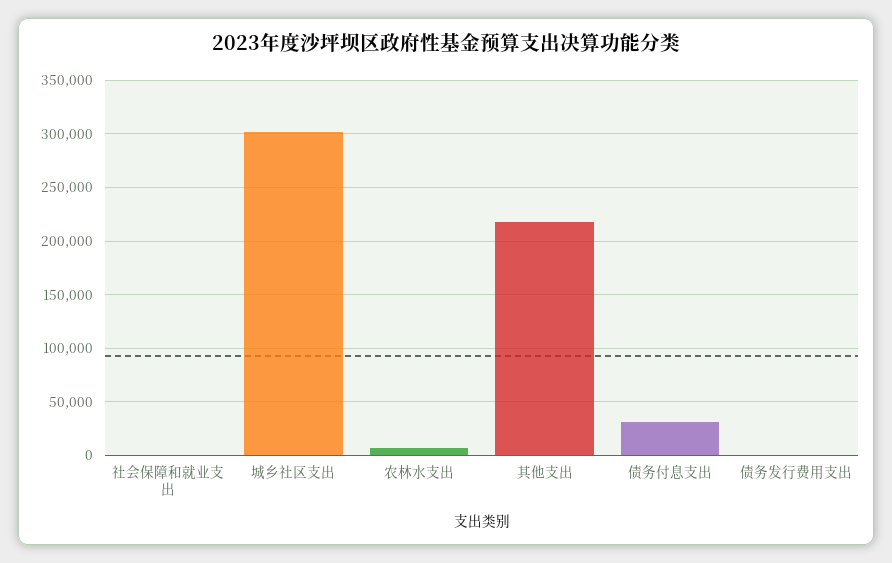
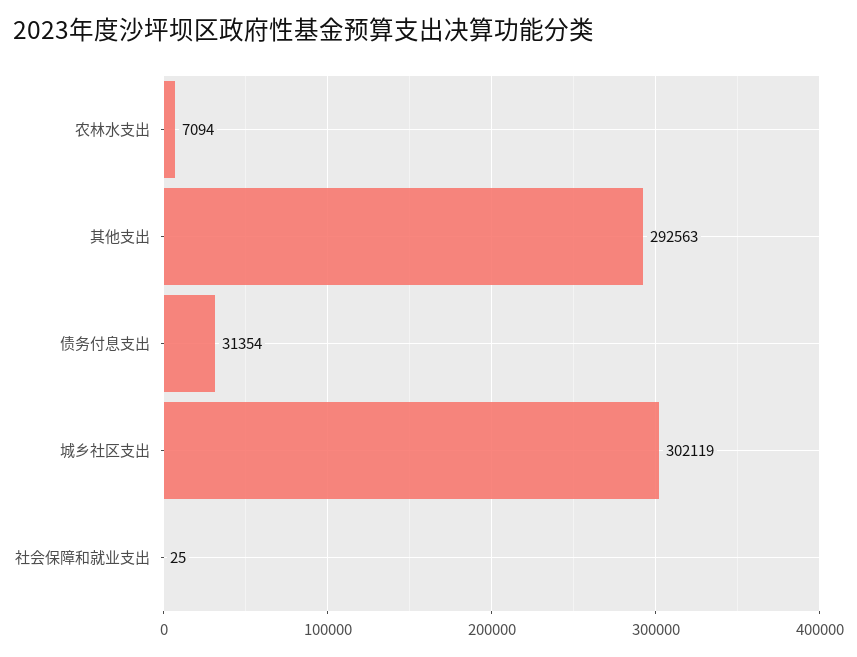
  {
    "社会保障和就业支出": 25,
    "城乡社区支出": 302119,
    "农林水支出": 7094,
-   "其他支出": 220000,
+   "其他支出": 292563,
-   "债务付息支出": 31354,
+   "债务付息支出": 31354
-   "债务发行费用支出": 0
  }

